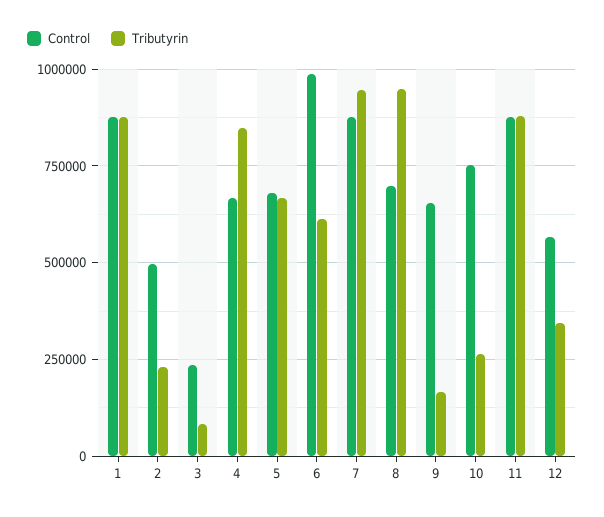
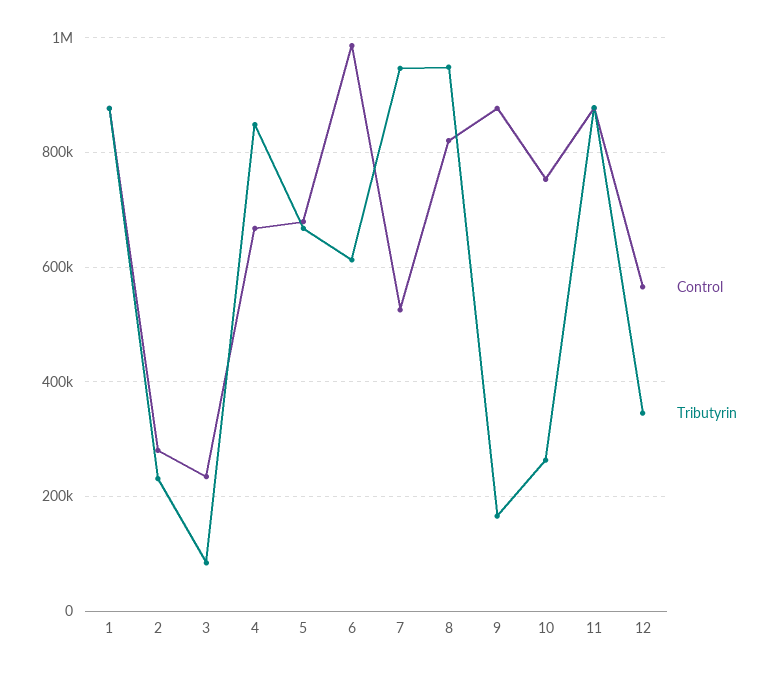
  {
    "Control": {
      "1": 880000,
-     "2": 500000,
+     "2": 280000,
      "3": 240000,
      "4": 660000,
      "5": 680000,
      "6": 980000,
-     "7": 875000,
+     "7": 520000,
-     "8": 700000,
+     "8": 820000,
-     "9": 650000,
+     "9": 880000,
      "10": 760000,
      "11": 880000,
      "12": 560000
    },
    "Tributyrin": {
      "1": 880000,
      "2": 240000,
      "3": 80000,
      "4": 840000,
      "5": 660000,
      "6": 620000,
      "7": 940000,
      "8": 940000,
      "9": 160000,
      "10": 260000,
      "11": 880000,
      "12": 340000
    }
  }

